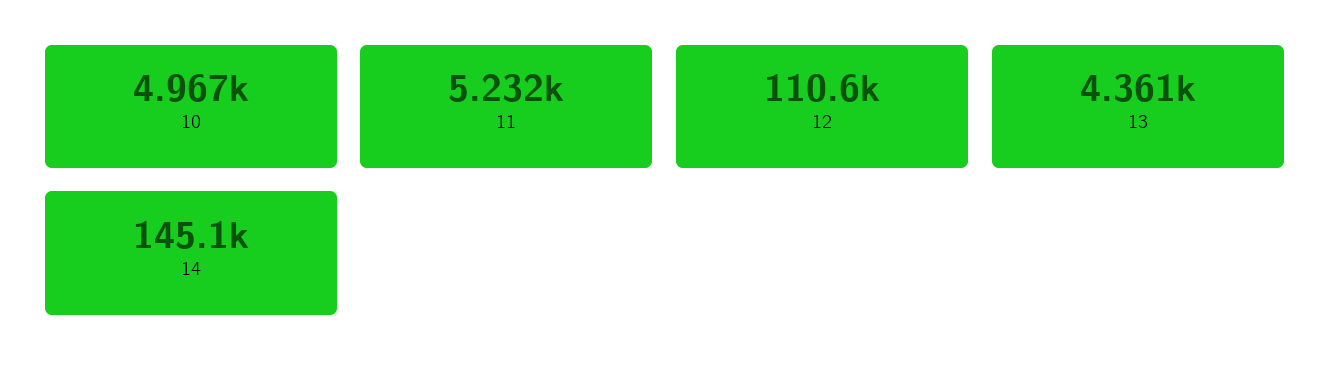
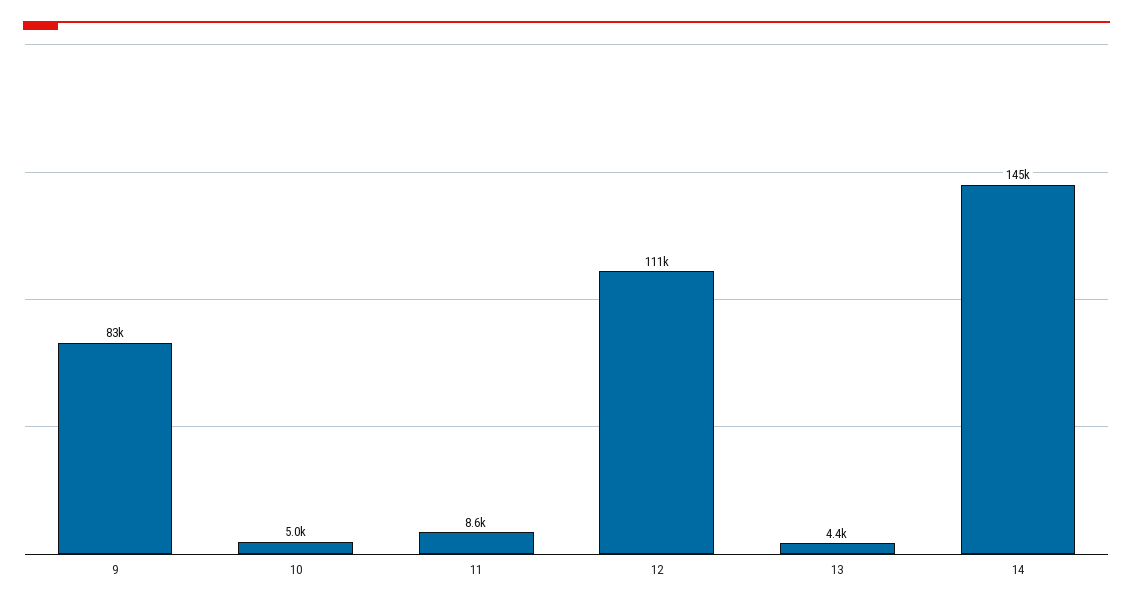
  {
    "10": 4967,
-   "11": 5232,
+   "11": 8600,
    "12": 110600,
    "13": 4361,
-   "14": 145100
+   "14": 145100,
+   "9": 83000
  }

